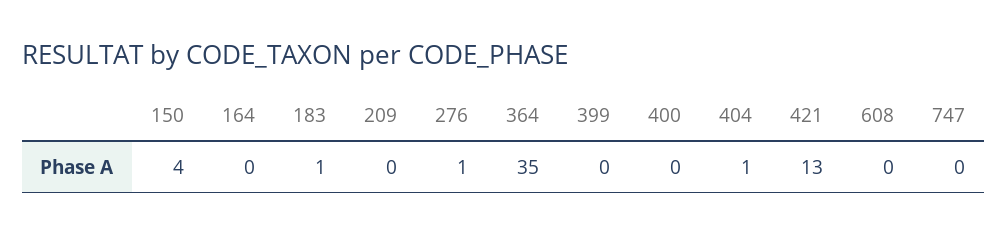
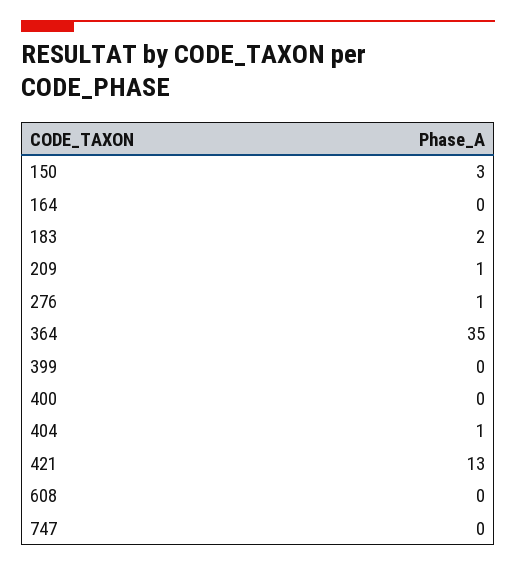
  {
-   "150": 4,
+   "150": 3,
    "164": 0,
-   "183": 1,
+   "183": 2,
-   "209": 0,
+   "209": 1,
    "276": 1,
    "364": 35,
    "399": 0,
    "400": 0,
    "404": 1,
    "421": 13,
    "608": 0,
    "747": 0
  }

